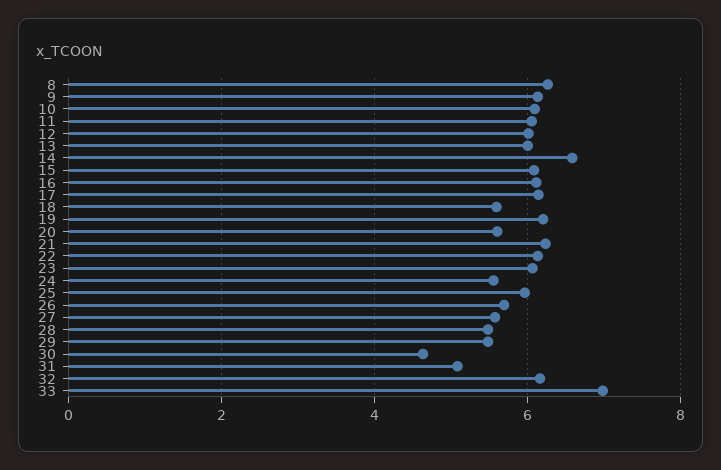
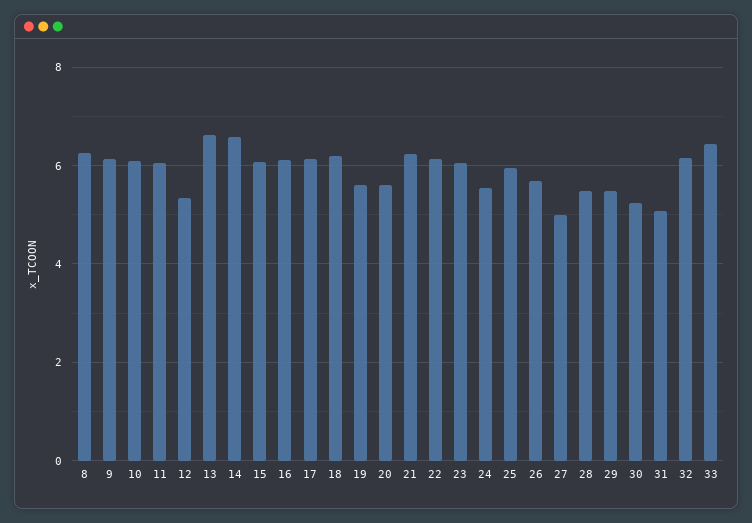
  {
    "8": 6.2,
    "9": 6.2,
    "10": 6,
    "11": 6,
-   "12": 6,
+   "12": 5.4,
-   "13": 6,
+   "13": 6.6,
    "14": 6.6,
    "15": 6,
    "16": 6.2,
    "17": 6.2,
-   "18": 5.6,
+   "18": 6.2,
-   "19": 6.2,
+   "19": 5.6,
    "20": 5.6,
    "21": 6.2,
    "22": 6.2,
    "23": 6,
    "24": 5.6,
    "25": 6,
    "26": 5.6,
-   "27": 5.6,
+   "27": 5,
    "28": 5.4,
    "29": 5.4,
-   "30": 4.6,
+   "30": 5.2,
    "31": 5,
    "32": 6.2,
-   "33": 7
+   "33": 6.4
  }

